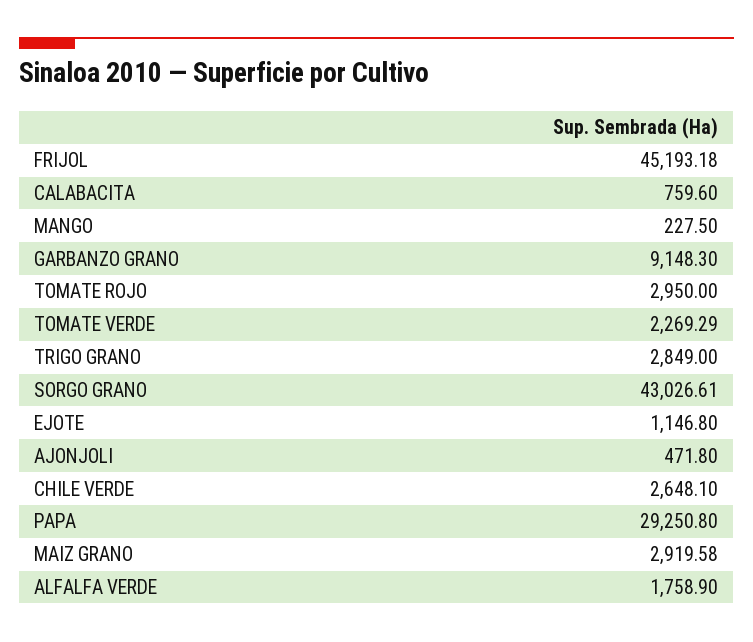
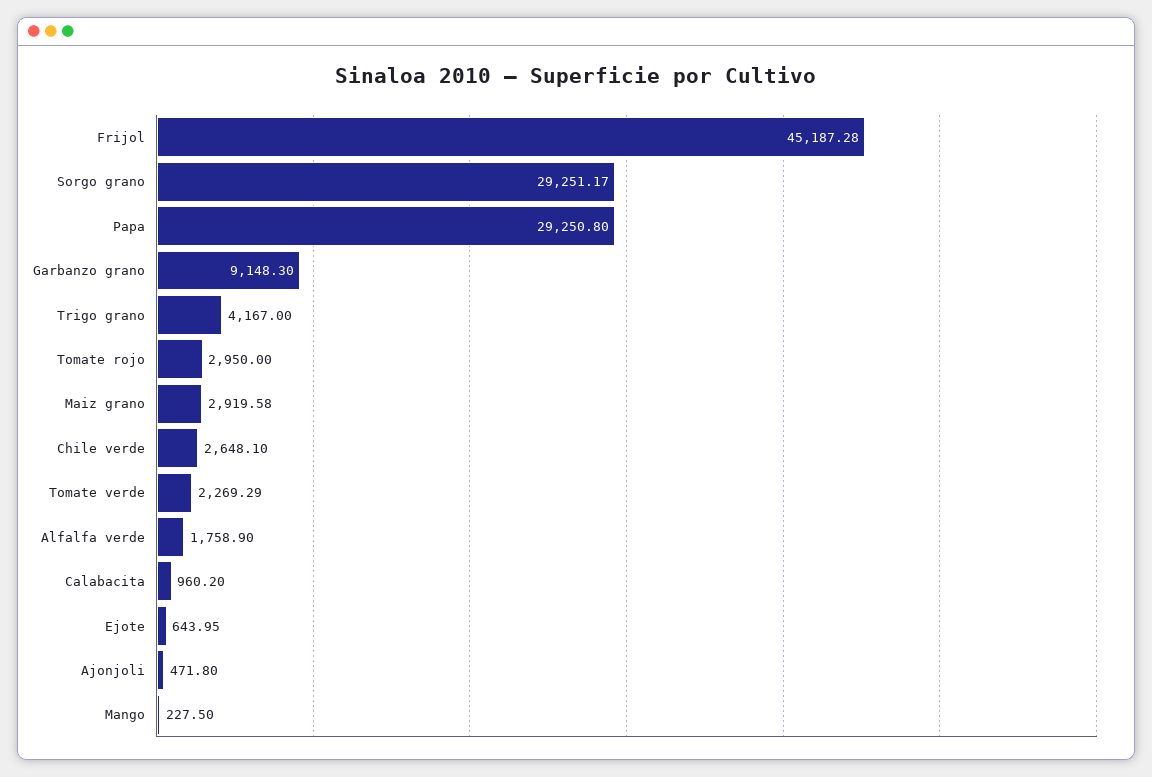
  {
-   "FRIJOL": 45193.18,
+   "FRIJOL": 45187.28,
-   "CALABACITA": 759.6,
+   "CALABACITA": 960.2,
    "MANGO": 227.5,
    "GARBANZO GRANO": 9148.3,
    "TOMATE ROJO": 2950,
    "TOMATE VERDE": 2269.29,
-   "TRIGO GRANO": 2849,
+   "TRIGO GRANO": 4167,
-   "SORGO GRANO": 43026.61,
+   "SORGO GRANO": 29251.17,
-   "EJOTE": 1146.8,
+   "EJOTE": 643.95,
    "AJONJOLI": 471.8,
    "CHILE VERDE": 2648.1,
    "PAPA": 29250.8,
    "MAIZ GRANO": 2919.58,
    "ALFALFA VERDE": 1758.9
  }

